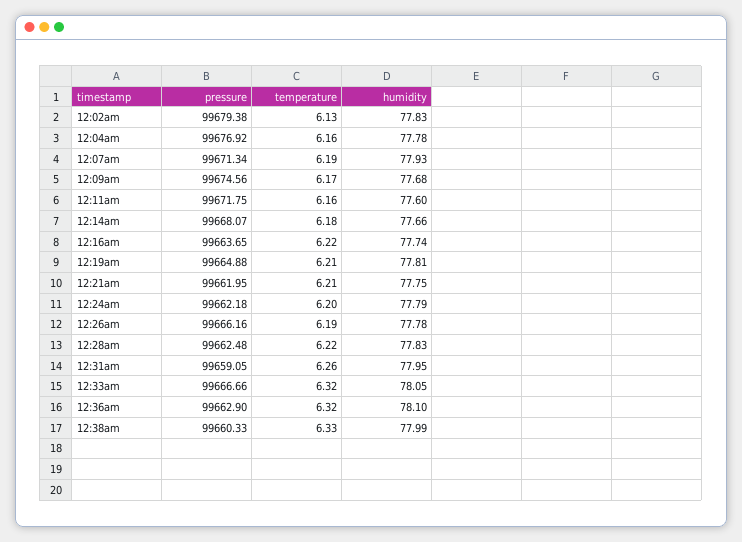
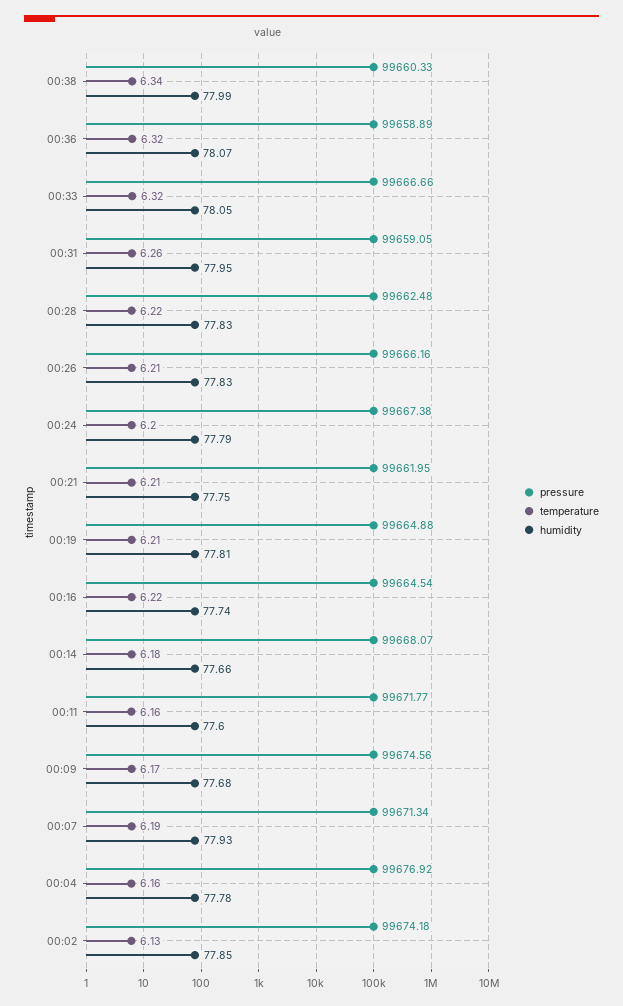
  {
    "pressure": {
-     "12:02am": 99679.38,
+     "12:02am": 99674.18,
      "12:04am": 99676.92,
      "12:07am": 99671.34,
      "12:09am": 99674.56,
-     "12:11am": 99671.75,
+     "12:11am": 99671.77,
      "12:14am": 99668.07,
-     "12:16am": 99663.65,
+     "12:16am": 99664.54,
      "12:19am": 99664.88,
      "12:21am": 99661.95,
-     "12:24am": 99662.18,
+     "12:24am": 99667.38,
      "12:26am": 99666.16,
      "12:28am": 99662.48,
      "12:31am": 99659.05,
      "12:33am": 99666.66,
-     "12:36am": 99662.9,
+     "12:36am": 99658.89,
      "12:38am": 99660.33
    },
    "temperature": {
      "12:02am": 6.13,
      "12:04am": 6.16,
      "12:07am": 6.19,
      "12:09am": 6.17,
      "12:11am": 6.16,
      "12:14am": 6.18,
      "12:16am": 6.22,
      "12:19am": 6.21,
      "12:21am": 6.21,
      "12:24am": 6.2,
-     "12:26am": 6.19,
+     "12:26am": 6.21,
      "12:28am": 6.22,
      "12:31am": 6.26,
      "12:33am": 6.32,
      "12:36am": 6.32,
-     "12:38am": 6.33
+     "12:38am": 6.34
    },
    "humidity": {
-     "12:02am": 77.83,
+     "12:02am": 77.85,
      "12:04am": 77.78,
      "12:07am": 77.93,
      "12:09am": 77.68,
      "12:11am": 77.6,
      "12:14am": 77.66,
      "12:16am": 77.74,
      "12:19am": 77.81,
      "12:21am": 77.75,
      "12:24am": 77.79,
-     "12:26am": 77.78,
+     "12:26am": 77.83,
      "12:28am": 77.83,
      "12:31am": 77.95,
      "12:33am": 78.05,
-     "12:36am": 78.1,
+     "12:36am": 78.07,
      "12:38am": 77.99
    }
  }

